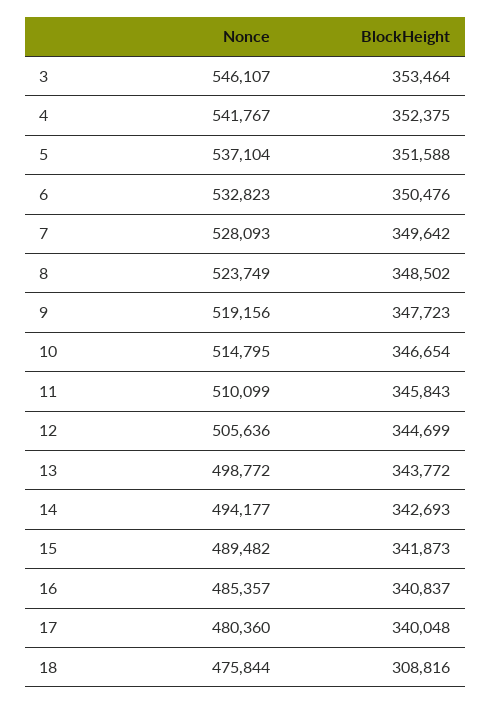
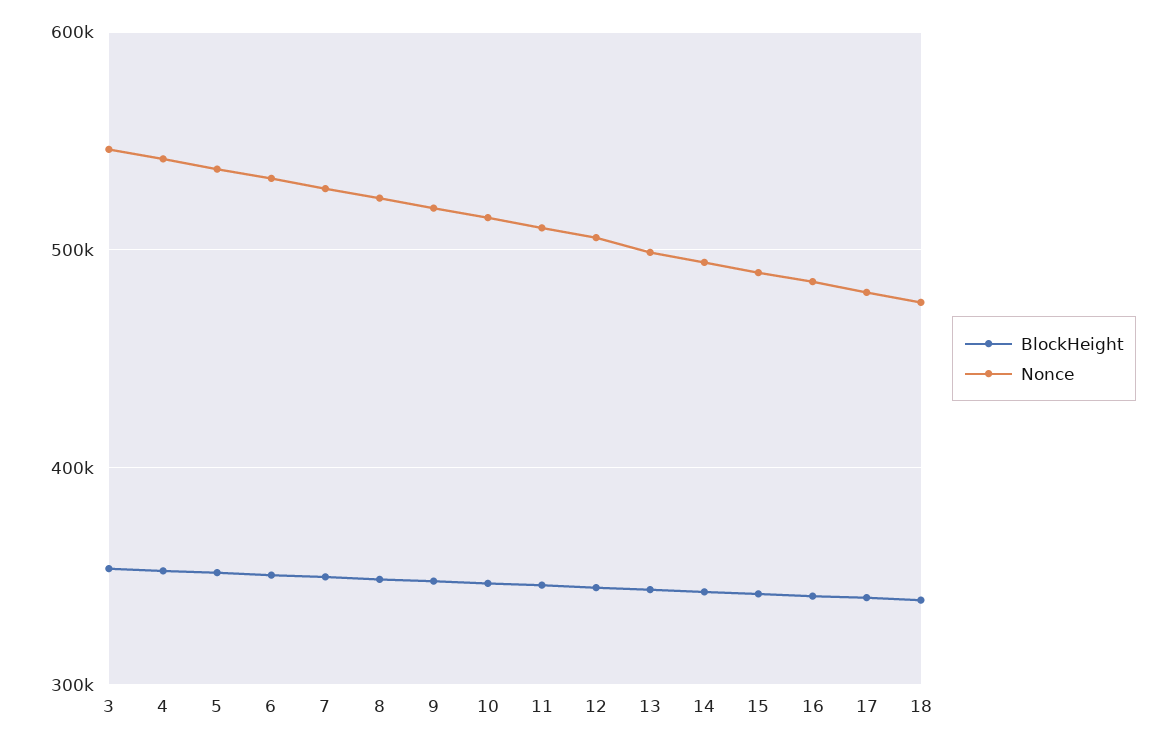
  {
    "Nonce": {
      "3": 546107,
      "4": 541767,
      "5": 537104,
      "6": 532823,
      "7": 528093,
      "8": 523749,
      "9": 519156,
      "10": 514795,
      "11": 510099,
      "12": 505636,
      "13": 498772,
      "14": 494177,
      "15": 489482,
      "16": 485357,
      "17": 480360,
      "18": 475844
    },
    "BlockHeight": {
      "3": 353464,
      "4": 352375,
      "5": 351588,
      "6": 350476,
      "7": 349642,
      "8": 348502,
      "9": 347723,
      "10": 346654,
      "11": 345843,
      "12": 344699,
      "13": 343772,
      "14": 342693,
      "15": 341873,
      "16": 340837,
      "17": 340048,
-     "18": 308816
+     "18": 340000
    }
  }

